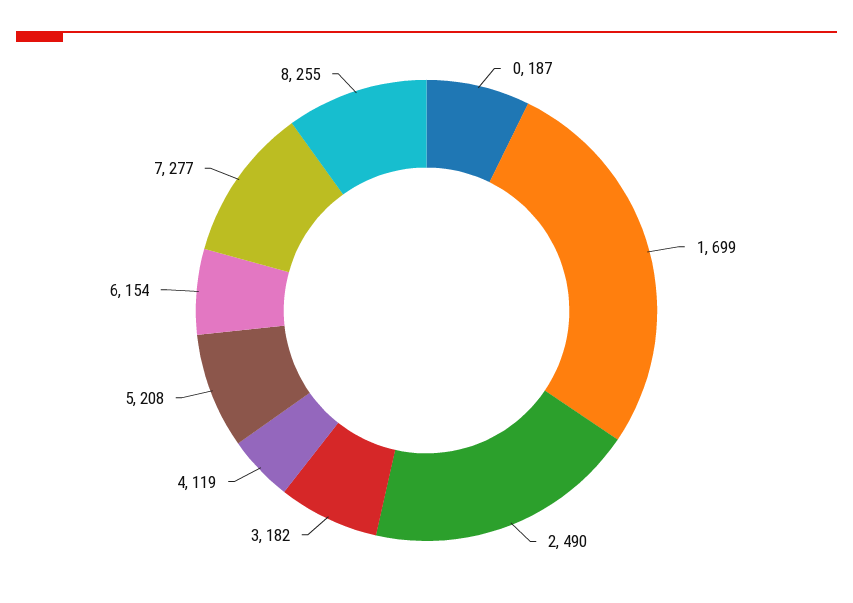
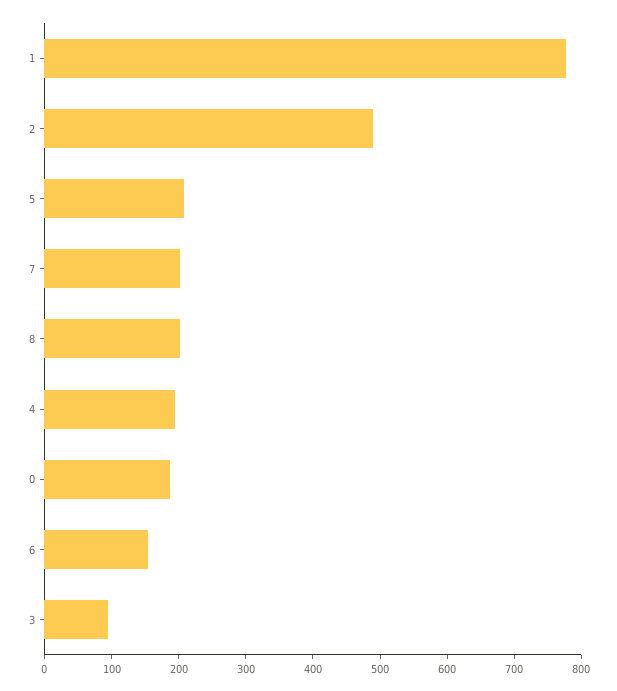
  {
    "0": 187,
-   "1": 699,
+   "1": 780,
    "2": 490,
-   "3": 182,
+   "3": 100,
-   "4": 119,
+   "4": 200,
    "5": 208,
    "6": 154,
-   "7": 277,
+   "7": 200,
-   "8": 255
+   "8": 200
  }

